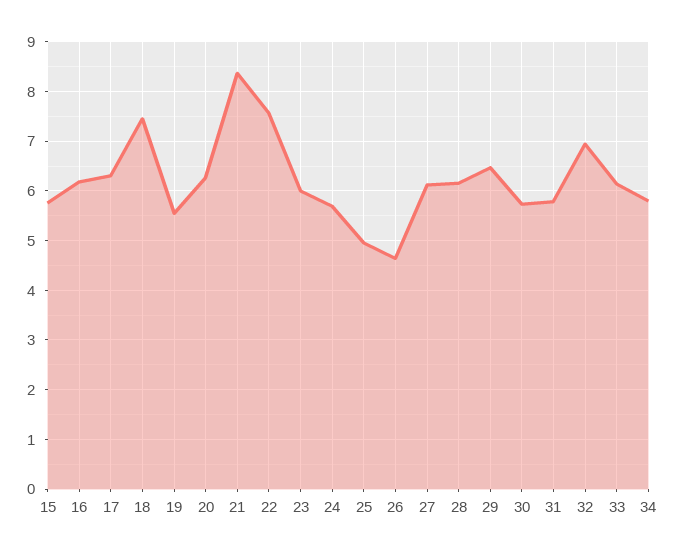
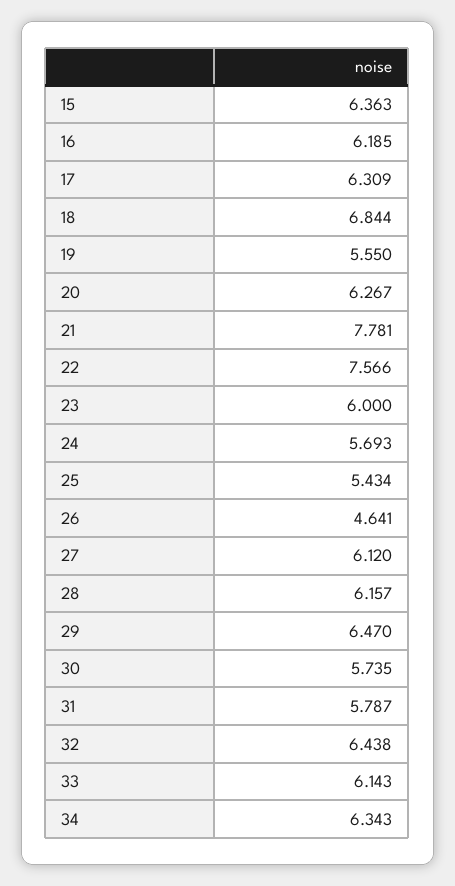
  {
-   "15": 5.8,
+   "15": 6.363,
    "16": 6.185,
    "17": 6.309,
-   "18": 7.4,
+   "18": 6.844,
    "19": 5.55,
    "20": 6.267,
-   "21": 8.4,
+   "21": 7.781,
    "22": 7.566,
    "23": 6,
    "24": 5.693,
-   "25": 5,
+   "25": 5.434,
    "26": 4.641,
    "27": 6.12,
    "28": 6.157,
    "29": 6.47,
    "30": 5.735,
    "31": 5.787,
-   "32": 7,
+   "32": 6.438,
    "33": 6.143,
-   "34": 5.8
+   "34": 6.343
  }

